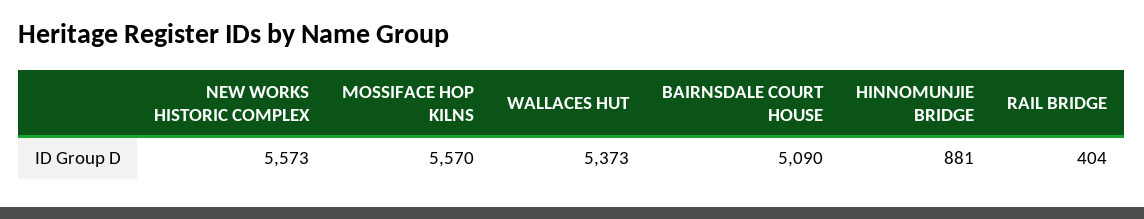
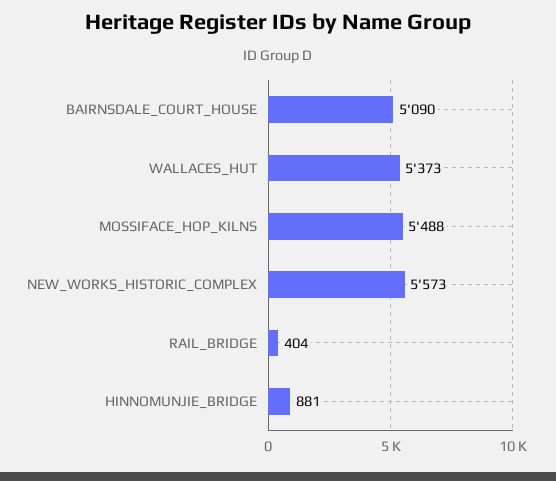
  {
    "NEW WORKS HISTORIC COMPLEX": 5573,
-   "MOSSIFACE HOP KILNS": 5570,
+   "MOSSIFACE HOP KILNS": 5488,
    "WALLACES HUT": 5373,
    "BAIRNSDALE COURT HOUSE": 5090,
    "HINNOMUNJIE BRIDGE": 881,
    "RAIL BRIDGE": 404
  }

